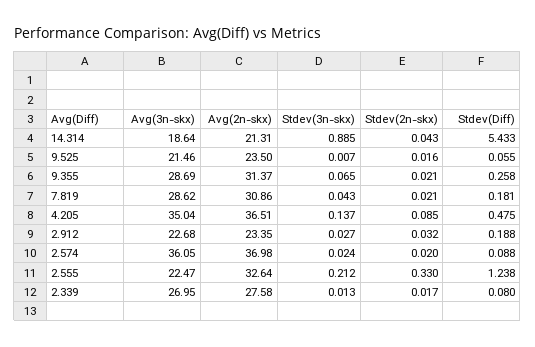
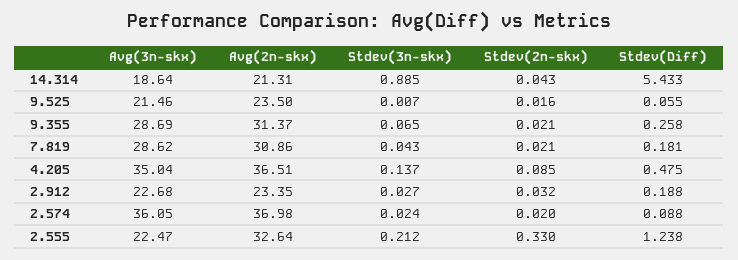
  {
    "Avg(3n-skx)": {
      "14.314": 18.64,
      "9.525": 21.46,
      "9.355": 28.69,
      "7.819": 28.62,
      "4.205": 35.04,
      "2.912": 22.68,
      "2.574": 36.05,
-     "2.555": 22.47,
+     "2.555": 22.47
-     "2.339": 26.95
    },
    "Avg(2n-skx)": {
      "14.314": 21.31,
      "9.525": 23.5,
      "9.355": 31.37,
      "7.819": 30.86,
      "4.205": 36.51,
      "2.912": 23.35,
      "2.574": 36.98,
-     "2.555": 32.64,
+     "2.555": 32.64
-     "2.339": 27.58
    },
    "Stdev(3n-skx)": {
      "14.314": 0.885,
      "9.525": 0.007,
      "9.355": 0.065,
      "7.819": 0.043,
      "4.205": 0.137,
      "2.912": 0.027,
      "2.574": 0.024,
-     "2.555": 0.212,
+     "2.555": 0.212
-     "2.339": 0.013
    },
    "Stdev(2n-skx)": {
      "14.314": 0.043,
      "9.525": 0.016,
      "9.355": 0.021,
      "7.819": 0.021,
      "4.205": 0.085,
      "2.912": 0.032,
      "2.574": 0.02,
-     "2.555": 0.33,
+     "2.555": 0.33
-     "2.339": 0.017
    },
    "Stdev(Diff)": {
      "14.314": 5.433,
      "9.525": 0.055,
      "9.355": 0.258,
      "7.819": 0.181,
      "4.205": 0.475,
      "2.912": 0.188,
      "2.574": 0.088,
-     "2.555": 1.238,
+     "2.555": 1.238
-     "2.339": 0.08
    }
  }

